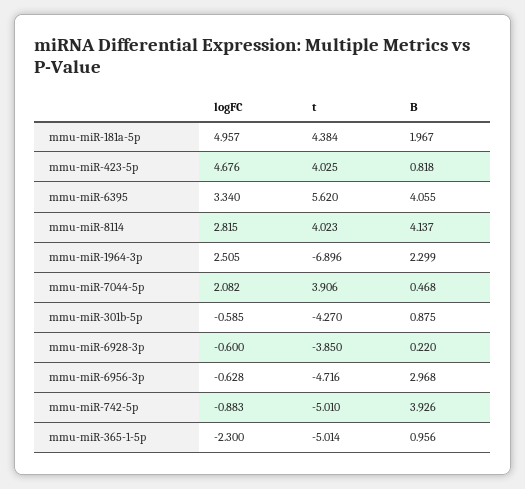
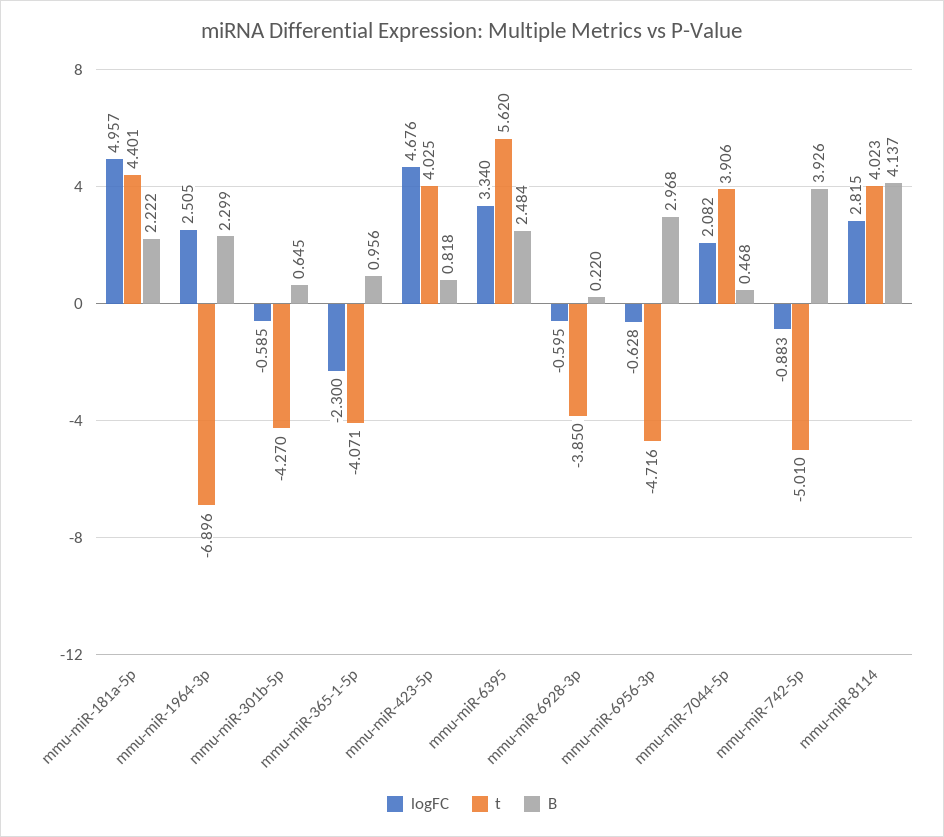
  {
    "logFC": {
      "mmu-miR-181a-5p": 4.957,
      "mmu-miR-423-5p": 4.676,
      "mmu-miR-6395": 3.34,
      "mmu-miR-8114": 2.815,
      "mmu-miR-1964-3p": 2.505,
      "mmu-miR-7044-5p": 2.082,
      "mmu-miR-301b-5p": -0.585,
-     "mmu-miR-6928-3p": -0.6,
+     "mmu-miR-6928-3p": -0.595,
      "mmu-miR-6956-3p": -0.628,
      "mmu-miR-742-5p": -0.883,
      "mmu-miR-365-1-5p": -2.3
    },
    "t": {
-     "mmu-miR-181a-5p": 4.384,
+     "mmu-miR-181a-5p": 4.401,
      "mmu-miR-423-5p": 4.025,
      "mmu-miR-6395": 5.62,
      "mmu-miR-8114": 4.023,
      "mmu-miR-1964-3p": -6.896,
      "mmu-miR-7044-5p": 3.906,
      "mmu-miR-301b-5p": -4.27,
      "mmu-miR-6928-3p": -3.85,
      "mmu-miR-6956-3p": -4.716,
      "mmu-miR-742-5p": -5.01,
-     "mmu-miR-365-1-5p": -5.014
+     "mmu-miR-365-1-5p": -4.071
    },
    "B": {
-     "mmu-miR-181a-5p": 1.967,
+     "mmu-miR-181a-5p": 2.222,
      "mmu-miR-423-5p": 0.818,
-     "mmu-miR-6395": 4.055,
+     "mmu-miR-6395": 2.484,
      "mmu-miR-8114": 4.137,
      "mmu-miR-1964-3p": 2.299,
      "mmu-miR-7044-5p": 0.468,
-     "mmu-miR-301b-5p": 0.875,
+     "mmu-miR-301b-5p": 0.645,
      "mmu-miR-6928-3p": 0.22,
      "mmu-miR-6956-3p": 2.968,
      "mmu-miR-742-5p": 3.926,
      "mmu-miR-365-1-5p": 0.956
    }
  }

